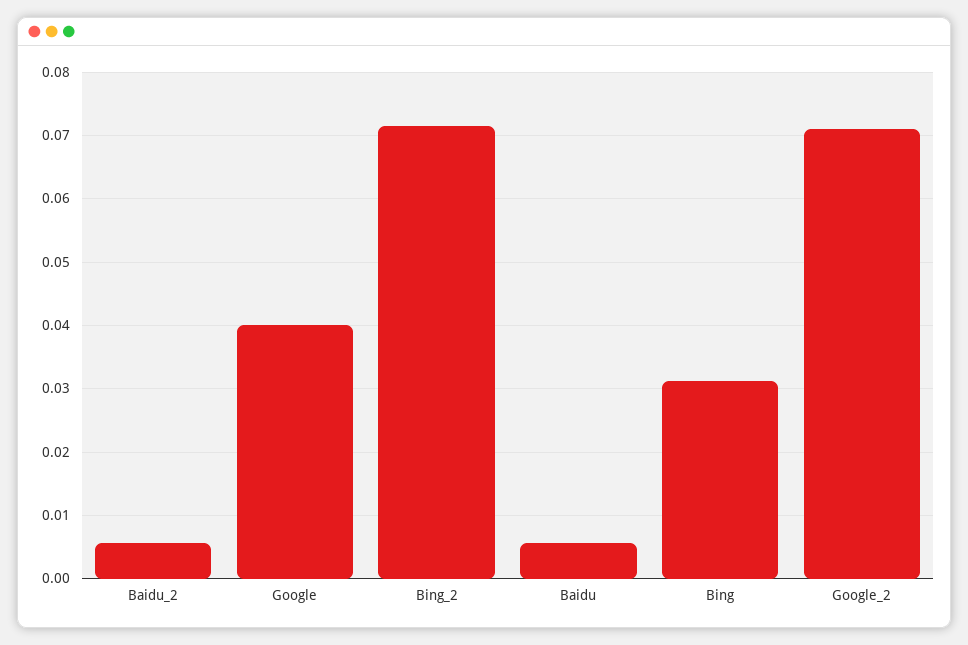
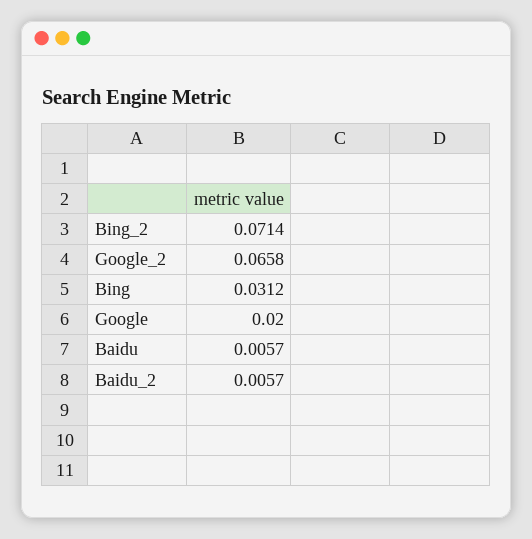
  {
    "Baidu_2": 0.0057,
-   "Google": 0.04,
+   "Google": 0.02,
    "Bing_2": 0.0714,
    "Baidu": 0.0057,
    "Bing": 0.0312,
-   "Google_2": 0.071
+   "Google_2": 0.0658
  }

